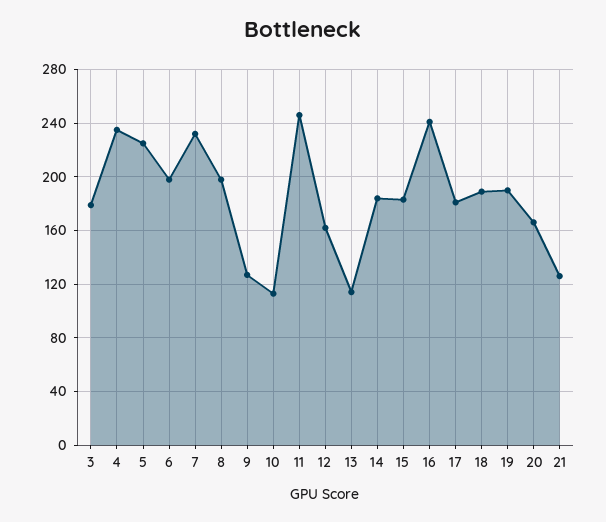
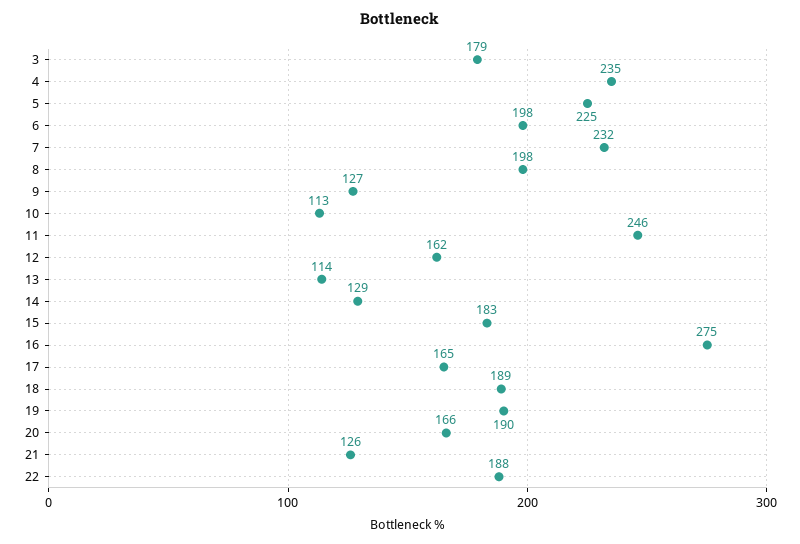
  {
    "3": 179,
    "4": 235,
    "5": 225,
    "6": 198,
    "7": 232,
    "8": 198,
    "9": 127,
    "10": 113,
    "11": 246,
    "12": 162,
    "13": 114,
-   "14": 185,
+   "14": 129,
    "15": 183,
-   "16": 240,
+   "16": 275,
-   "17": 180,
+   "17": 165,
    "18": 189,
    "19": 190,
    "20": 166,
-   "21": 126
+   "21": 126,
+   "22": 188
  }

